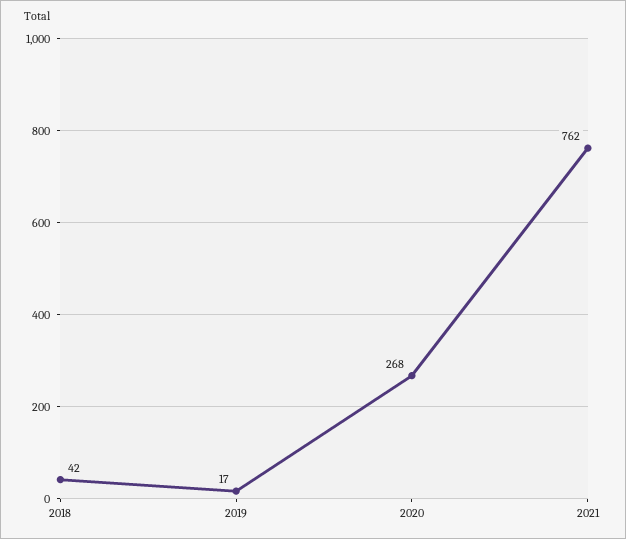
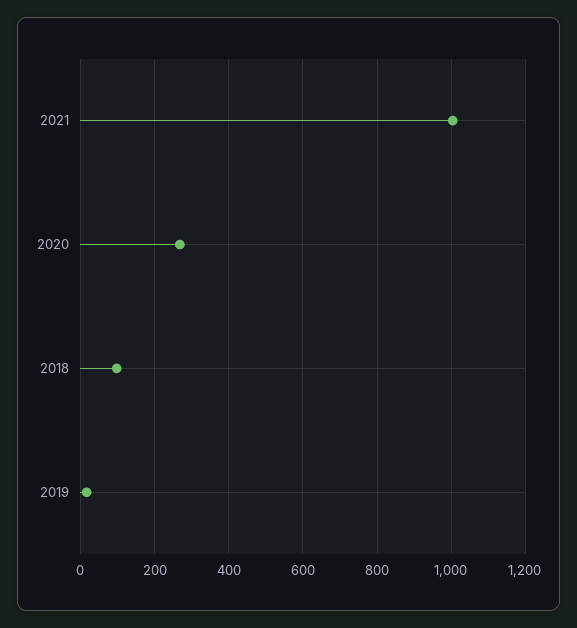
  {
-   "2018": 42,
+   "2018": 100,
    "2019": 17,
    "2020": 268,
-   "2021": 762
+   "2021": 1000
  }

